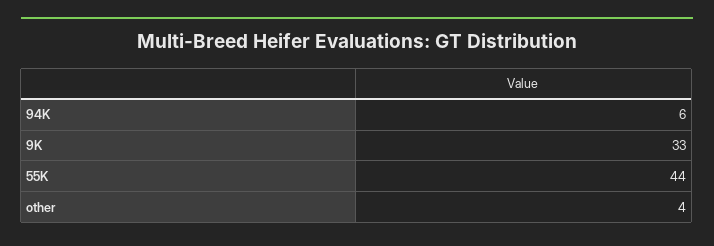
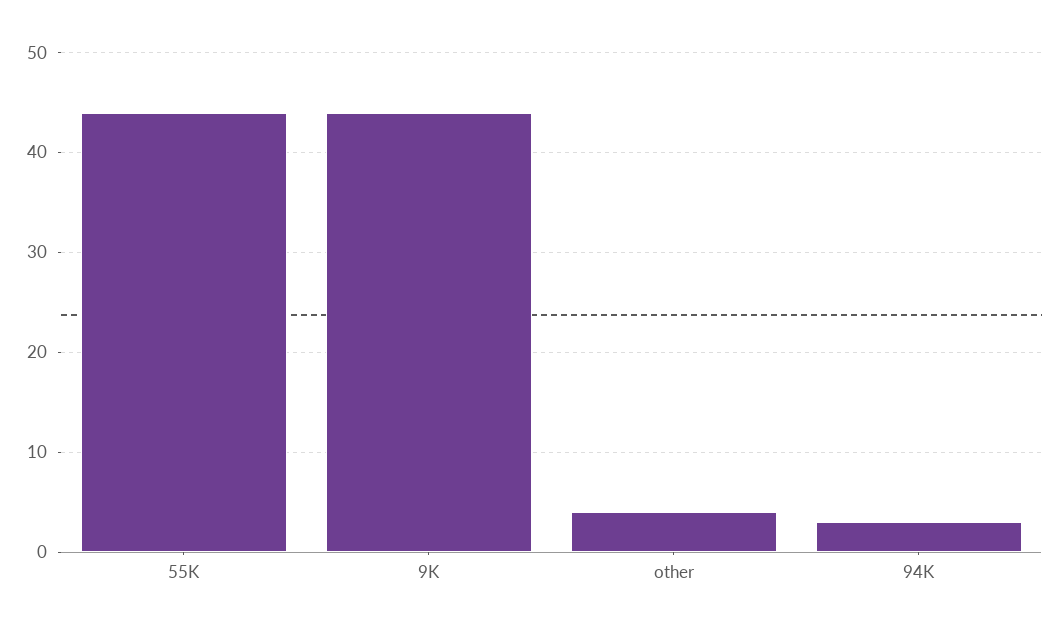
  {
-   "94K": 6,
+   "94K": 3,
-   "9K": 33,
+   "9K": 44,
    "55K": 44,
    "other": 4
  }

